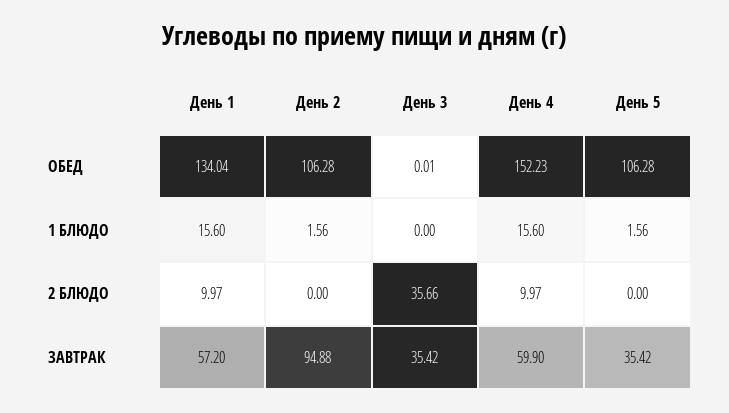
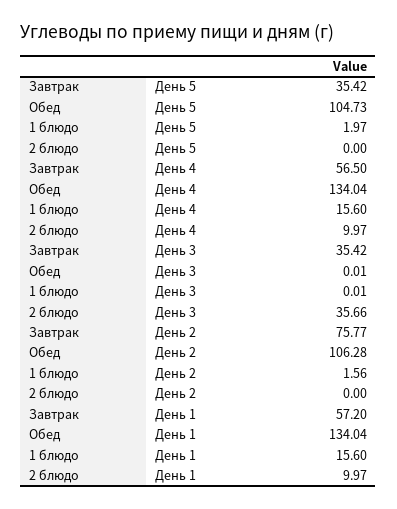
  {
    "День 1": {
      "ОБЕД": 134.04,
      "1 БЛЮДО": 15.6,
      "2 БЛЮДО": 9.97,
      "ЗАВТРАК": 57.2
    },
    "День 2": {
      "ОБЕД": 106.28,
      "1 БЛЮДО": 1.56,
      "2 БЛЮДО": 0,
-     "ЗАВТРАК": 94.88
+     "ЗАВТРАК": 75.77
    },
    "День 3": {
      "ОБЕД": 0.01,
-     "1 БЛЮДО": 0,
+     "1 БЛЮДО": 0.01,
      "2 БЛЮДО": 35.66,
      "ЗАВТРАК": 35.42
    },
    "День 4": {
-     "ОБЕД": 152.23,
+     "ОБЕД": 134.04,
      "1 БЛЮДО": 15.6,
      "2 БЛЮДО": 9.97,
-     "ЗАВТРАК": 59.9
+     "ЗАВТРАК": 56.5
    },
    "День 5": {
-     "ОБЕД": 106.28,
+     "ОБЕД": 104.73,
-     "1 БЛЮДО": 1.56,
+     "1 БЛЮДО": 1.97,
      "2 БЛЮДО": 0,
      "ЗАВТРАК": 35.42
    }
  }

